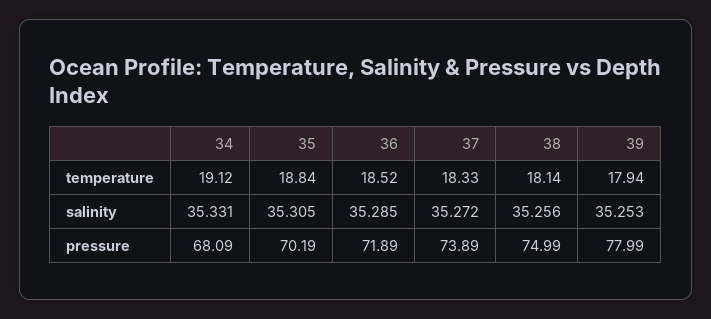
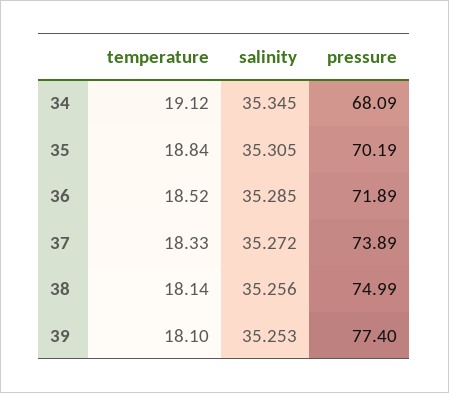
  {
    "34": {
      "temperature": 19.12,
-     "salinity": 35.331,
+     "salinity": 35.345,
      "pressure": 68.09
    },
    "35": {
      "temperature": 18.84,
      "salinity": 35.305,
      "pressure": 70.19
    },
    "36": {
      "temperature": 18.52,
      "salinity": 35.285,
      "pressure": 71.89
    },
    "37": {
      "temperature": 18.33,
      "salinity": 35.272,
      "pressure": 73.89
    },
    "38": {
      "temperature": 18.14,
      "salinity": 35.256,
      "pressure": 74.99
    },
    "39": {
-     "temperature": 17.94,
+     "temperature": 18.1,
      "salinity": 35.253,
-     "pressure": 77.99
+     "pressure": 77.4
    }
  }

